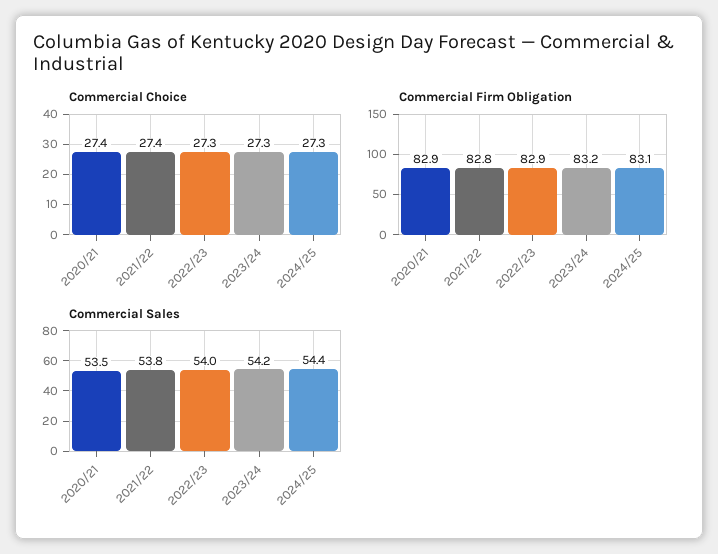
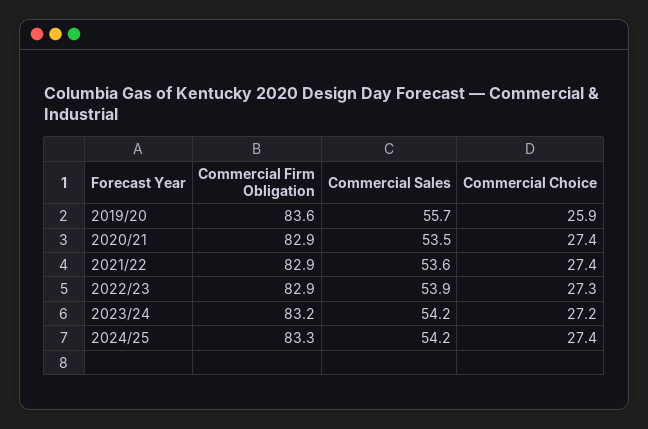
  {
    "Commercial Choice": {
      "2020/21": 27.4,
      "2021/22": 27.4,
      "2022/23": 27.3,
-     "2023/24": 27.3,
+     "2023/24": 27.2,
-     "2024/25": 27.3
+     "2024/25": 27.4,
+     "2019/20": 25.9
    },
    "Commercial Firm Obligation": {
      "2020/21": 82.9,
-     "2021/22": 82.8,
+     "2021/22": 82.9,
      "2022/23": 82.9,
      "2023/24": 83.2,
-     "2024/25": 83.1
+     "2024/25": 83.3,
+     "2019/20": 83.6
    },
    "Commercial Sales": {
      "2020/21": 53.5,
-     "2021/22": 53.8,
+     "2021/22": 53.6,
-     "2022/23": 54,
+     "2022/23": 53.9,
      "2023/24": 54.2,
-     "2024/25": 54.4
+     "2024/25": 54.2,
+     "2019/20": 55.7
    }
  }

